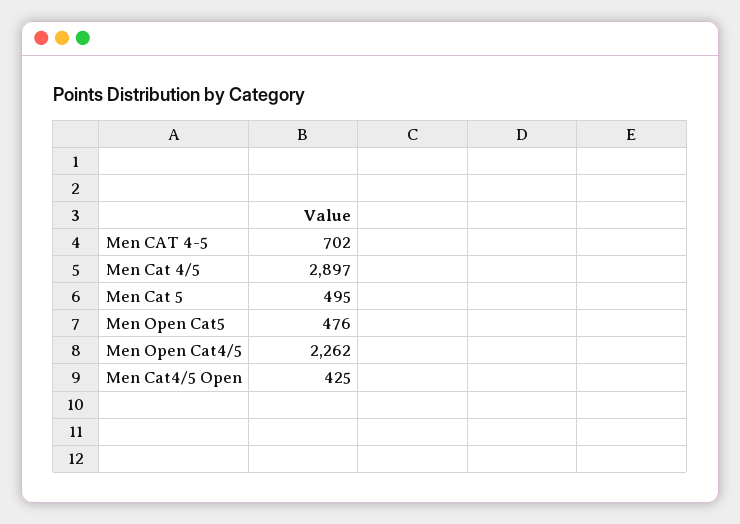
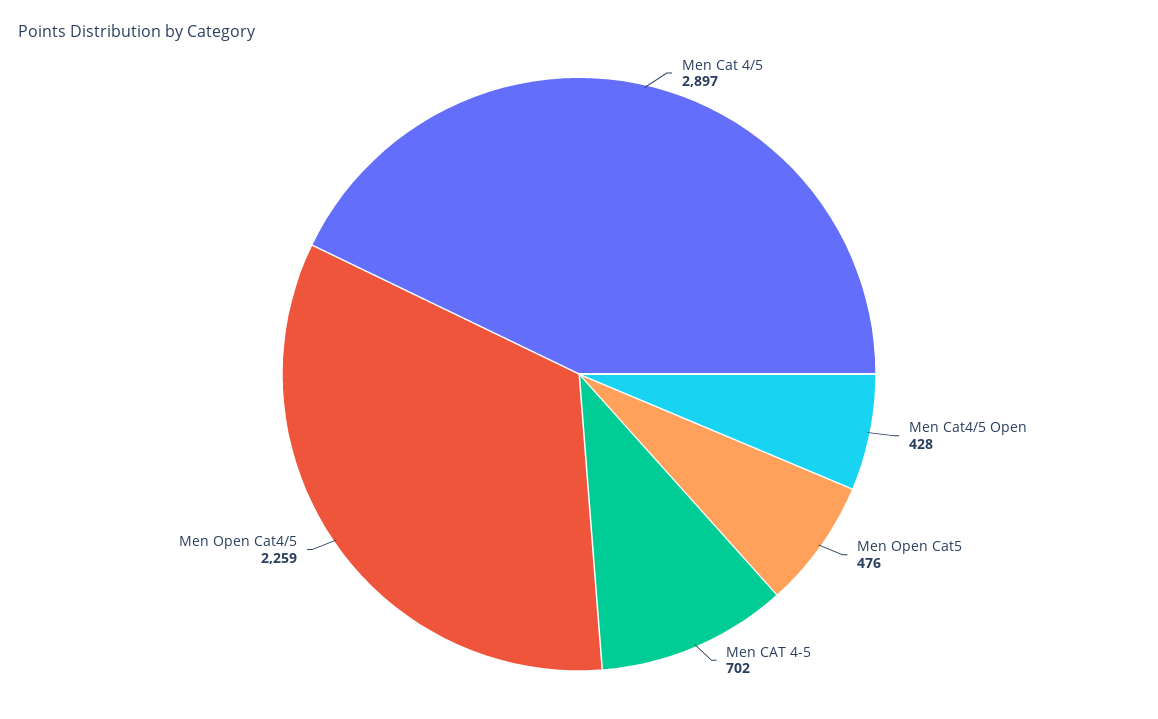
  {
    "Men CAT 4-5": 702,
    "Men Cat 4/5": 2897,
-   "Men Cat 5": 495,
    "Men Open Cat5": 476,
-   "Men Open Cat4/5": 2262,
+   "Men Open Cat4/5": 2259,
-   "Men Cat4/5 Open": 425
+   "Men Cat4/5 Open": 428
  }

